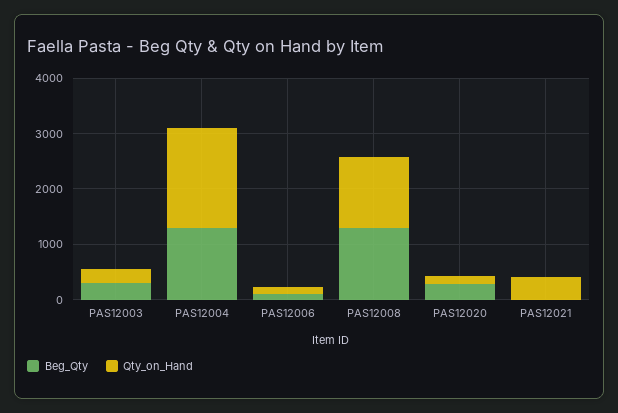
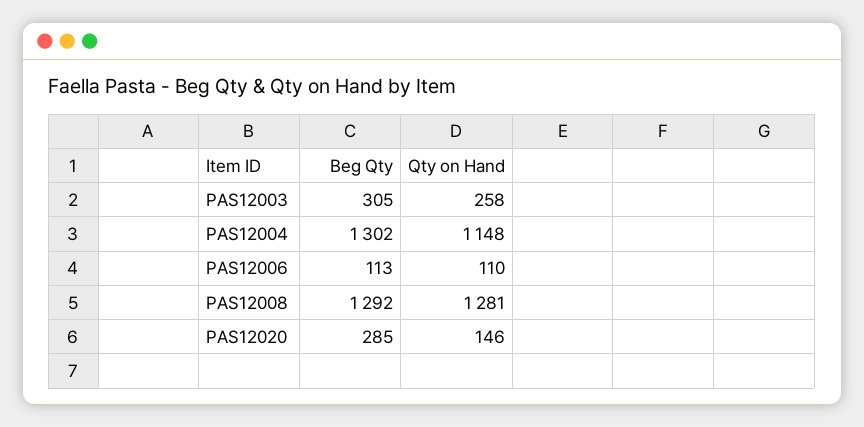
  {
    "Beg_Qty": {
      "PAS12003": 305,
      "PAS12004": 1302,
      "PAS12006": 113,
      "PAS12008": 1292,
-     "PAS12020": 285,
+     "PAS12020": 285
-     "PAS12021": 0
    },
    "Qty_on_Hand": {
      "PAS12003": 258,
-     "PAS12004": 1800,
+     "PAS12004": 1148,
      "PAS12006": 110,
      "PAS12008": 1281,
-     "PAS12020": 146,
+     "PAS12020": 146
-     "PAS12021": 400
    }
  }

